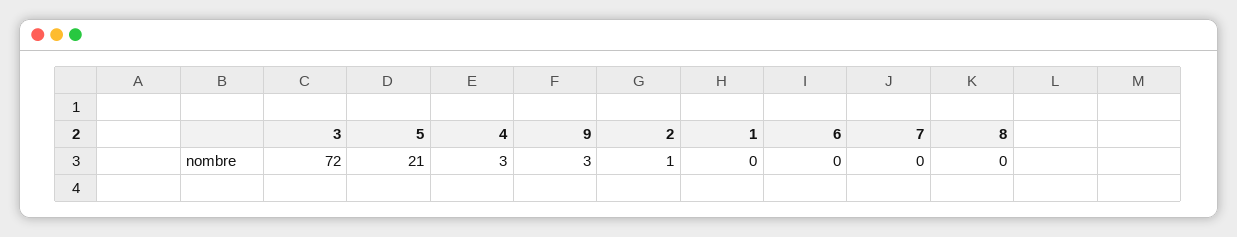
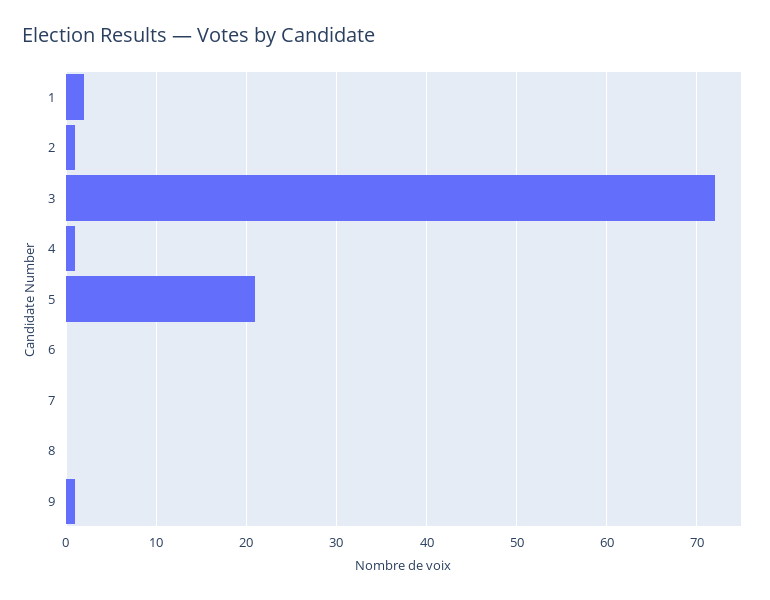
  {
    "3": 72,
    "5": 21,
-   "4": 3,
+   "4": 1,
-   "9": 3,
+   "9": 1,
    "2": 1,
-   "1": 0,
+   "1": 2,
    "6": 0,
    "7": 0,
    "8": 0
  }

